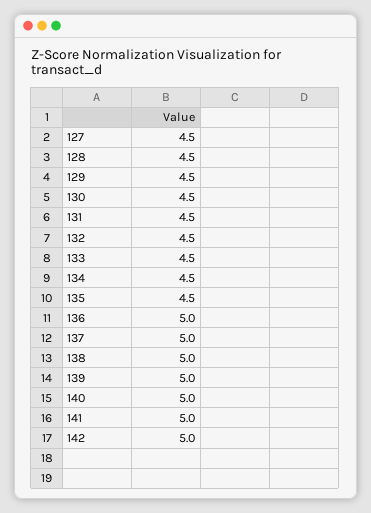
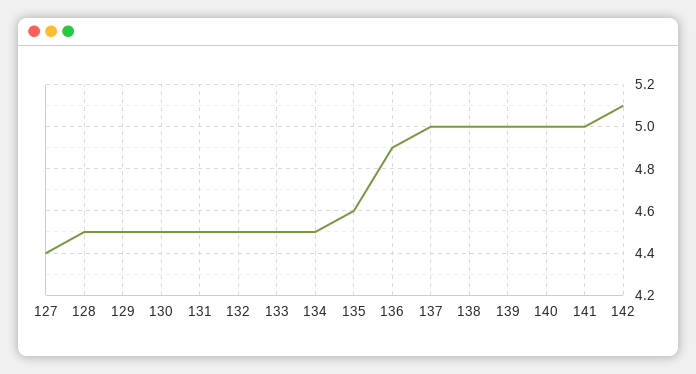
  {
-   "127": 4.5,
+   "127": 4.4,
    "128": 4.5,
    "129": 4.5,
    "130": 4.5,
    "131": 4.5,
    "132": 4.5,
    "133": 4.5,
    "134": 4.5,
-   "135": 4.5,
+   "135": 4.6,
-   "136": 5,
+   "136": 4.9,
    "137": 5,
    "138": 5,
    "139": 5,
    "140": 5,
    "141": 5,
-   "142": 5
+   "142": 5.1
  }

